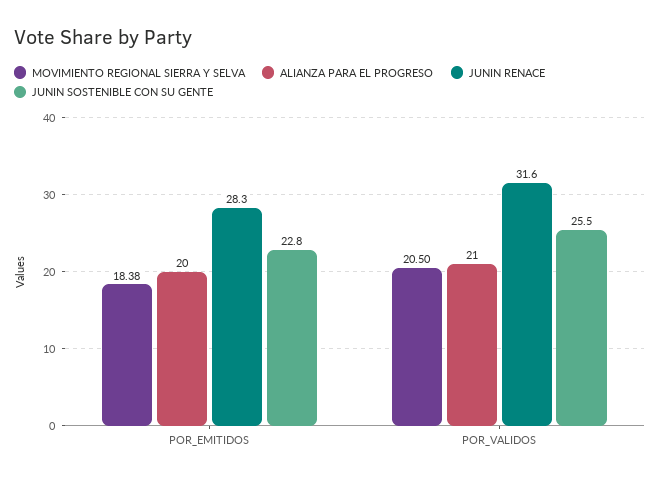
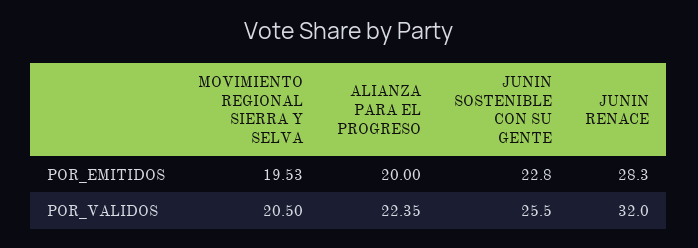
  {
    "MOVIMIENTO REGIONAL SIERRA Y SELVA": {
-     "POR_EMITIDOS": 18.38,
+     "POR_EMITIDOS": 19.53,
      "POR_VALIDOS": 20.5
    },
    "ALIANZA PARA EL PROGRESO": {
      "POR_EMITIDOS": 20,
-     "POR_VALIDOS": 21
+     "POR_VALIDOS": 22.35
    },
    "JUNIN RENACE": {
      "POR_EMITIDOS": 28.3,
-     "POR_VALIDOS": 31.6
+     "POR_VALIDOS": 32
    },
    "JUNIN SOSTENIBLE CON SU GENTE": {
      "POR_EMITIDOS": 22.8,
      "POR_VALIDOS": 25.5
    }
  }

